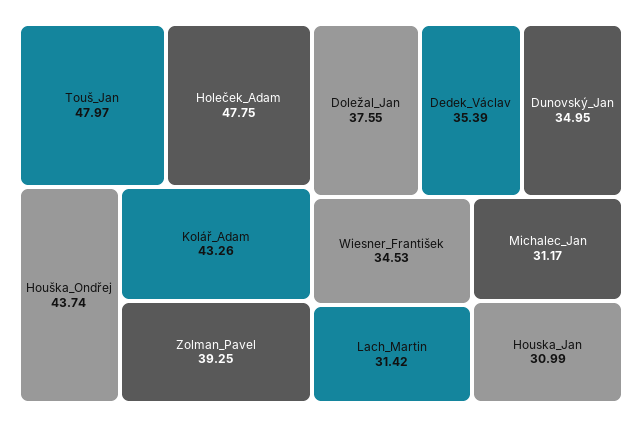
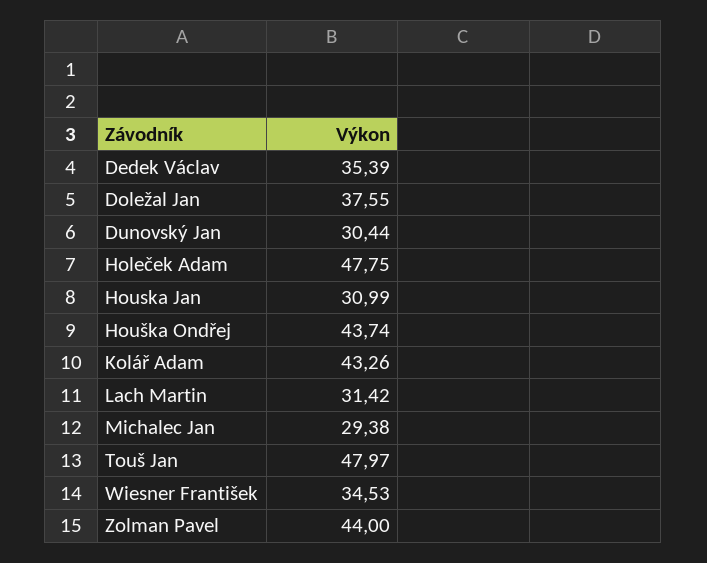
  {
    "Touš_Jan": 47.97,
    "Holeček_Adam": 47.75,
    "Houška_Ondřej": 43.74,
    "Kolář_Adam": 43.26,
-   "Zolman_Pavel": 39.25,
+   "Zolman_Pavel": 44,
    "Doležal_Jan": 37.55,
    "Dedek_Václav": 35.39,
-   "Dunovský_Jan": 34.95,
+   "Dunovský_Jan": 30.44,
    "Wiesner_František": 34.53,
    "Lach_Martin": 31.42,
-   "Michalec_Jan": 31.17,
+   "Michalec_Jan": 29.38,
    "Houska_Jan": 30.99
  }

